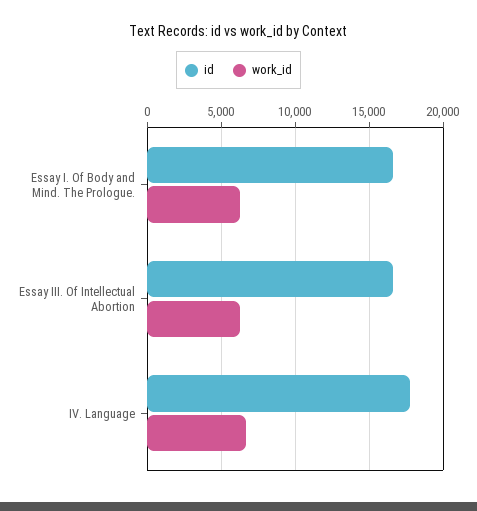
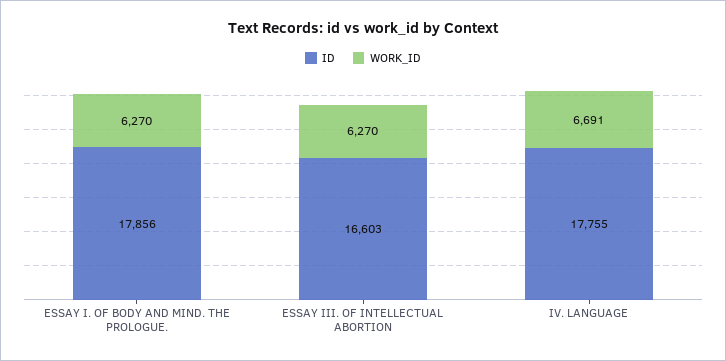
  {
    "id": {
-     "Essay I. Of Body and Mind. The Prologue.": 16500,
+     "Essay I. Of Body and Mind. The Prologue.": 17856,
      "Essay III. Of Intellectual Abortion": 16603,
      "IV. Language": 17755
    },
    "work_id": {
      "Essay I. Of Body and Mind. The Prologue.": 6270,
      "Essay III. Of Intellectual Abortion": 6270,
      "IV. Language": 6691
    }
  }

